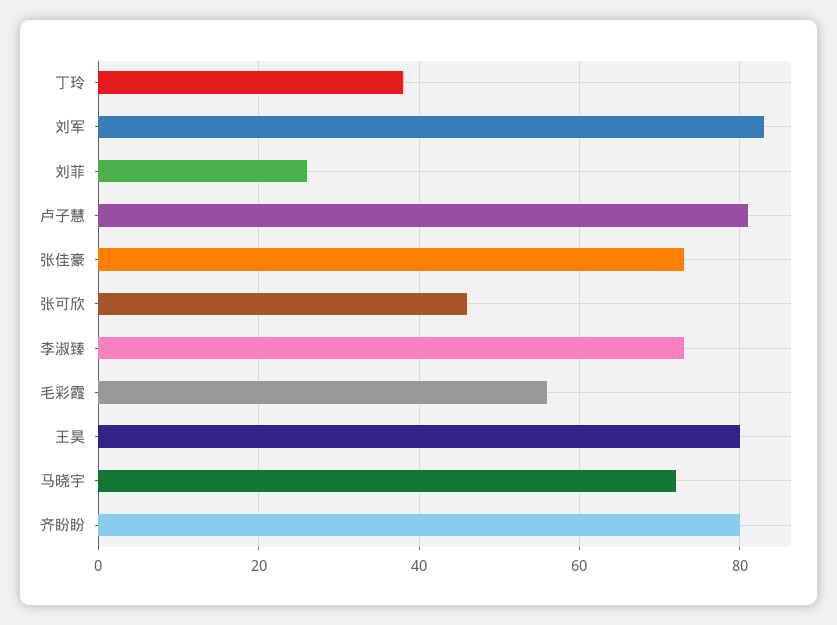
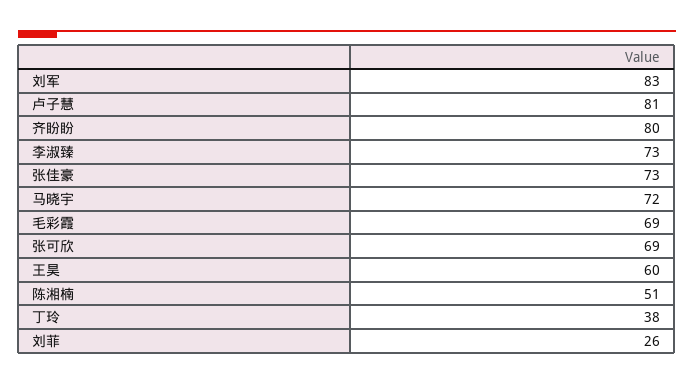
  {
    "丁玲": 38,
    "刘军": 83,
    "刘菲": 26,
    "卢子慧": 81,
    "张佳豪": 73,
-   "张可欣": 45,
+   "张可欣": 69,
    "李淑臻": 73,
-   "毛彩霞": 55,
+   "毛彩霞": 69,
-   "王昊": 80,
+   "王昊": 60,
    "马晓宇": 72,
-   "齐盼盼": 80
+   "齐盼盼": 80,
+   "陈湘楠": 51
  }

